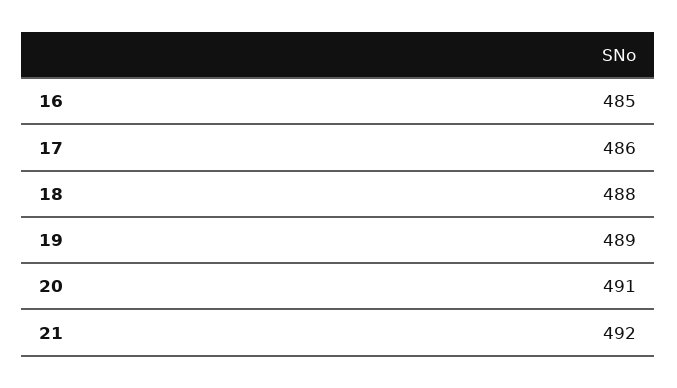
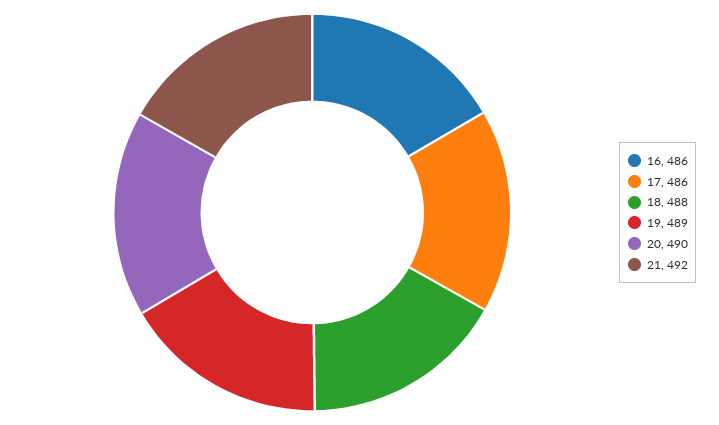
  {
-   "16": 485,
+   "16": 486,
    "17": 486,
    "18": 488,
    "19": 489,
-   "20": 491,
+   "20": 490,
    "21": 492
  }

